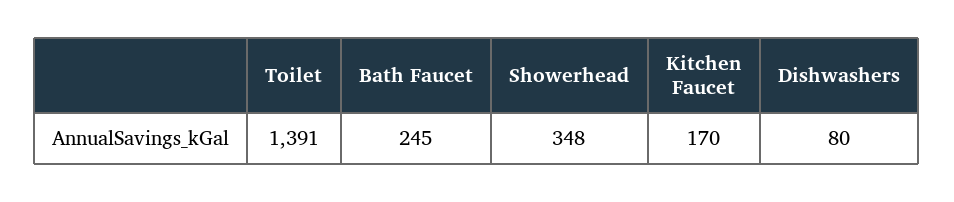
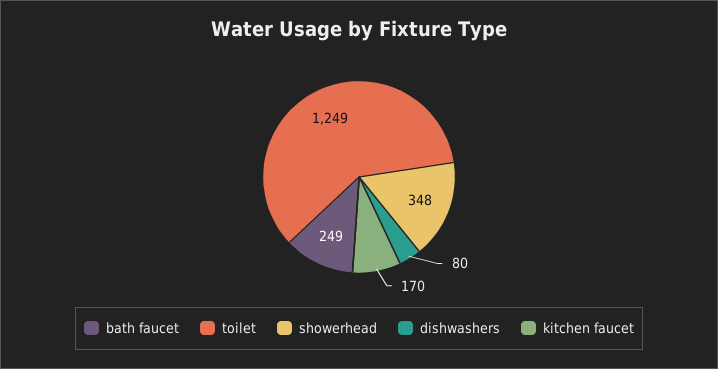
  {
-   "Toilet": 1391,
+   "Toilet": 1249,
-   "Bath Faucet": 245,
+   "Bath Faucet": 249,
    "Showerhead": 348,
    "Kitchen Faucet": 170,
    "Dishwashers": 80
  }

